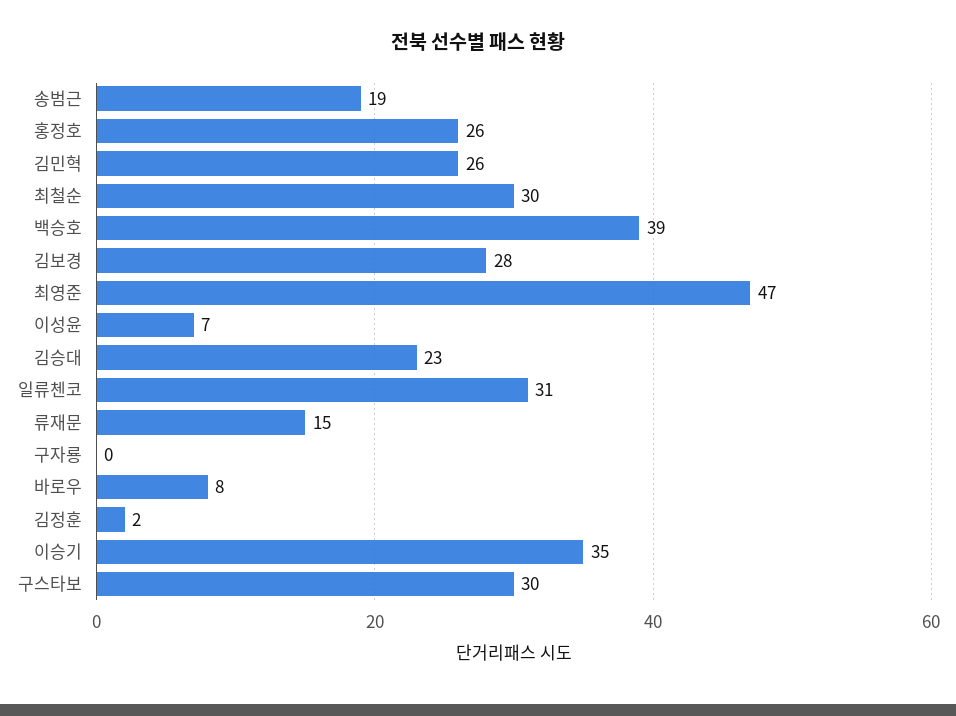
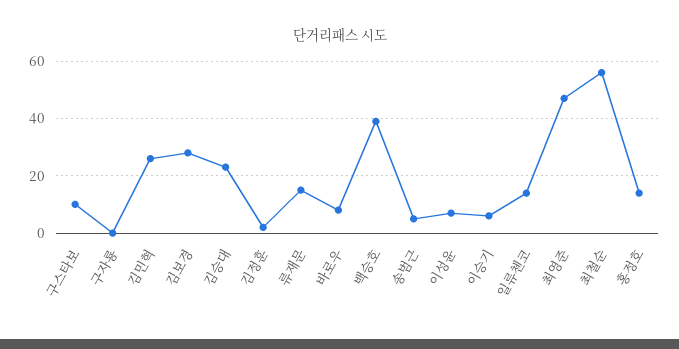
  {
-   "송범근": 19,
+   "송범근": 5,
-   "홍정호": 26,
+   "홍정호": 15,
    "김민혁": 26,
-   "최철순": 30,
+   "최철순": 55,
    "백승호": 39,
    "김보경": 28,
    "최영준": 47,
    "이성윤": 7,
    "김승대": 23,
-   "일류첸코": 31,
+   "일류첸코": 15,
    "류재문": 15,
    "구자룡": 0,
    "바로우": 8,
    "김정훈": 2,
-   "이승기": 35,
+   "이승기": 5,
-   "구스타보": 30
+   "구스타보": 10
  }

